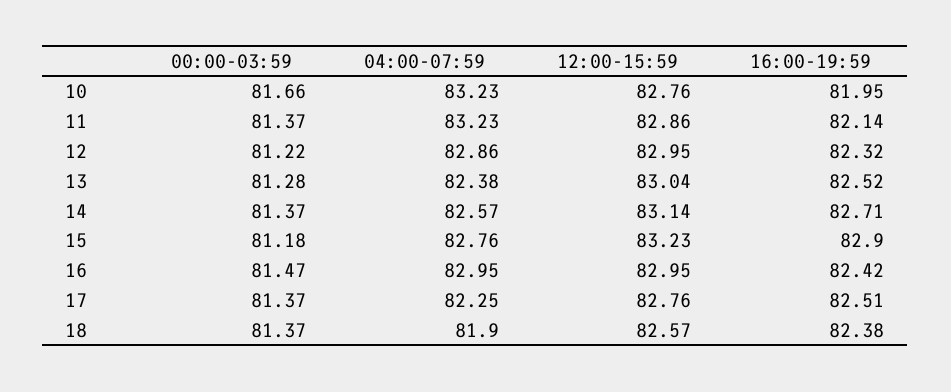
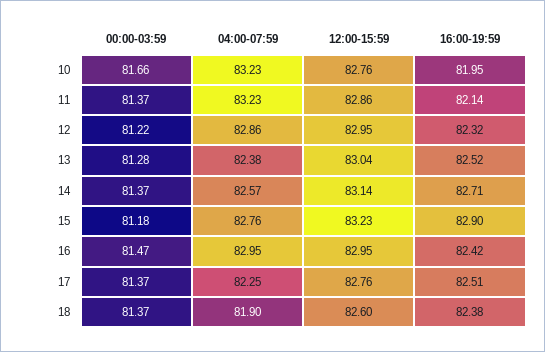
  {
    "00:00-03:59": {
      "10": 81.66,
      "11": 81.37,
      "12": 81.22,
      "13": 81.28,
      "14": 81.37,
      "15": 81.18,
      "16": 81.47,
      "17": 81.37,
      "18": 81.37
    },
    "04:00-07:59": {
      "10": 83.23,
      "11": 83.23,
      "12": 82.86,
      "13": 82.38,
      "14": 82.57,
      "15": 82.76,
      "16": 82.95,
      "17": 82.25,
      "18": 81.9
    },
    "12:00-15:59": {
      "10": 82.76,
      "11": 82.86,
      "12": 82.95,
      "13": 83.04,
      "14": 83.14,
      "15": 83.23,
      "16": 82.95,
      "17": 82.76,
-     "18": 82.57
+     "18": 82.6
    },
    "16:00-19:59": {
      "10": 81.95,
      "11": 82.14,
      "12": 82.32,
      "13": 82.52,
      "14": 82.71,
      "15": 82.9,
      "16": 82.42,
      "17": 82.51,
      "18": 82.38
    }
  }

